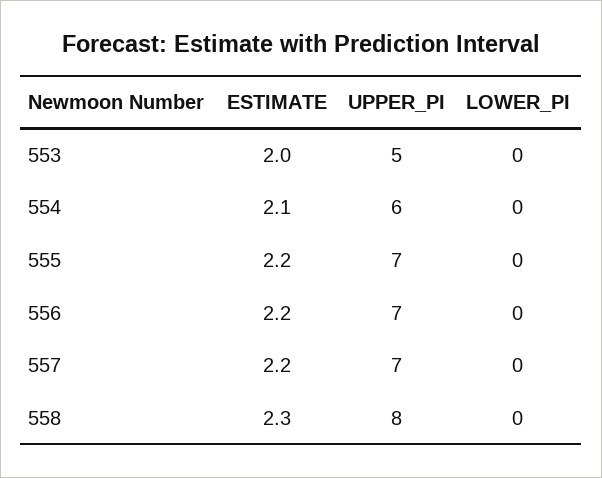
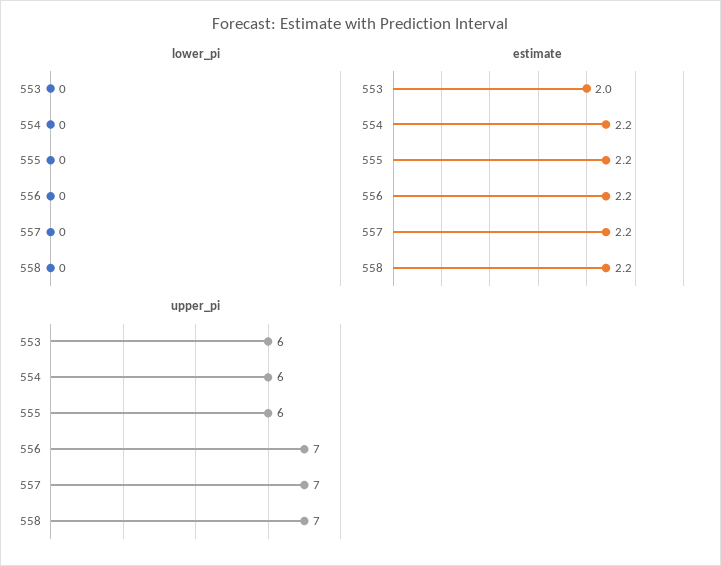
  {
    "ESTIMATE": {
      "553": 2,
-     "554": 2.1,
+     "554": 2.2,
      "555": 2.2,
      "556": 2.2,
      "557": 2.2,
-     "558": 2.3
+     "558": 2.2
    },
    "UPPER_PI": {
-     "553": 5,
+     "553": 6,
      "554": 6,
-     "555": 7,
+     "555": 6,
      "556": 7,
      "557": 7,
-     "558": 8
+     "558": 7
    },
    "LOWER_PI": {
      "553": 0,
      "554": 0,
      "555": 0,
      "556": 0,
      "557": 0,
      "558": 0
    }
  }

